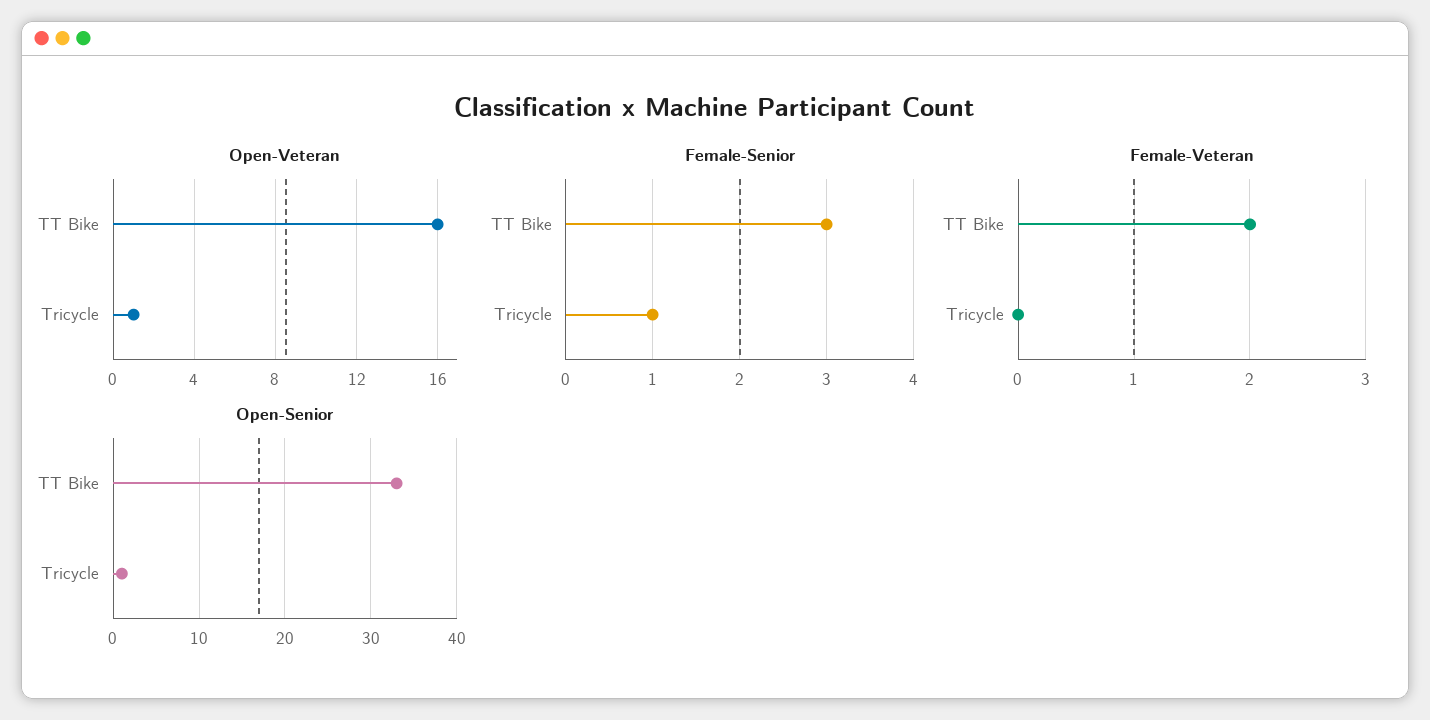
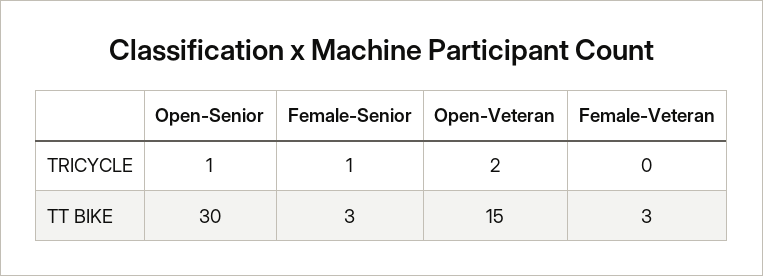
  {
    "Open-Veteran": {
-     "TT Bike": 16,
+     "TT Bike": 15,
-     "Tricycle": 1
+     "Tricycle": 2
    },
    "Female-Senior": {
      "TT Bike": 3,
      "Tricycle": 1
    },
    "Female-Veteran": {
-     "TT Bike": 2,
+     "TT Bike": 3,
      "Tricycle": 0
    },
    "Open-Senior": {
-     "TT Bike": 33,
+     "TT Bike": 30,
      "Tricycle": 1
    }
  }

